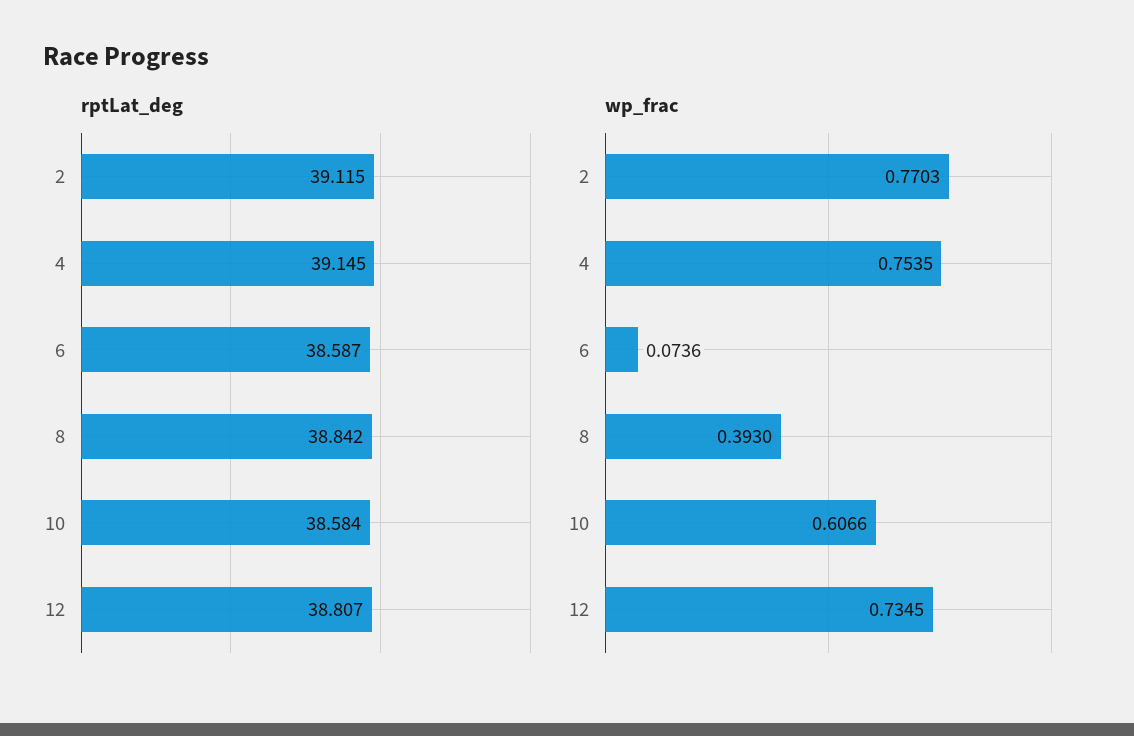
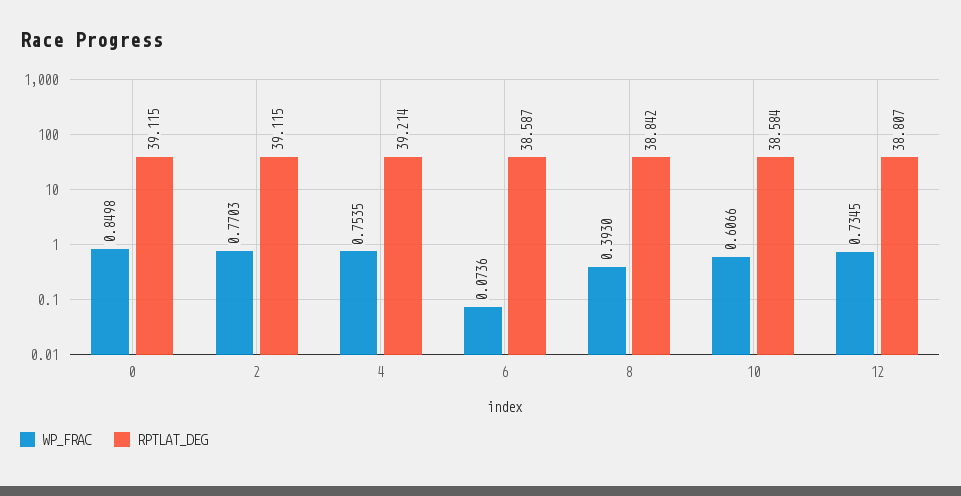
  {
    "rptLat_deg": {
      "2": 39.115,
-     "4": 39.145,
+     "4": 39.214,
      "6": 38.587,
      "8": 38.842,
      "10": 38.584,
-     "12": 38.807
+     "12": 38.807,
+     "0": 39.115
    },
    "wp_frac": {
      "2": 0.7703,
      "4": 0.7535,
      "6": 0.0736,
      "8": 0.393,
      "10": 0.6066,
-     "12": 0.7345
+     "12": 0.7345,
+     "0": 0.8498
    }
  }

